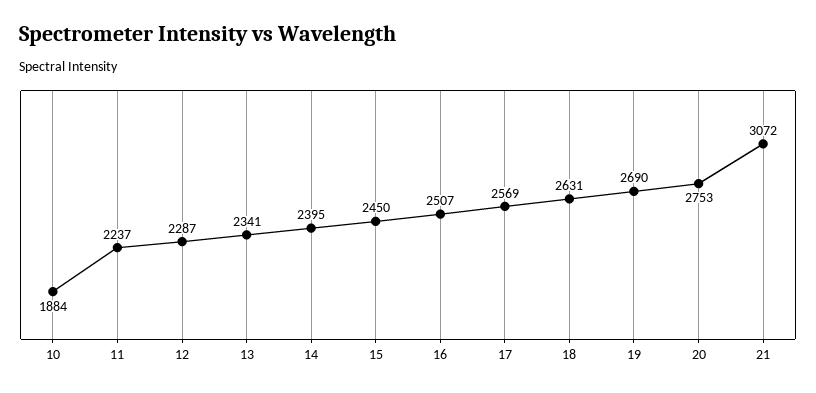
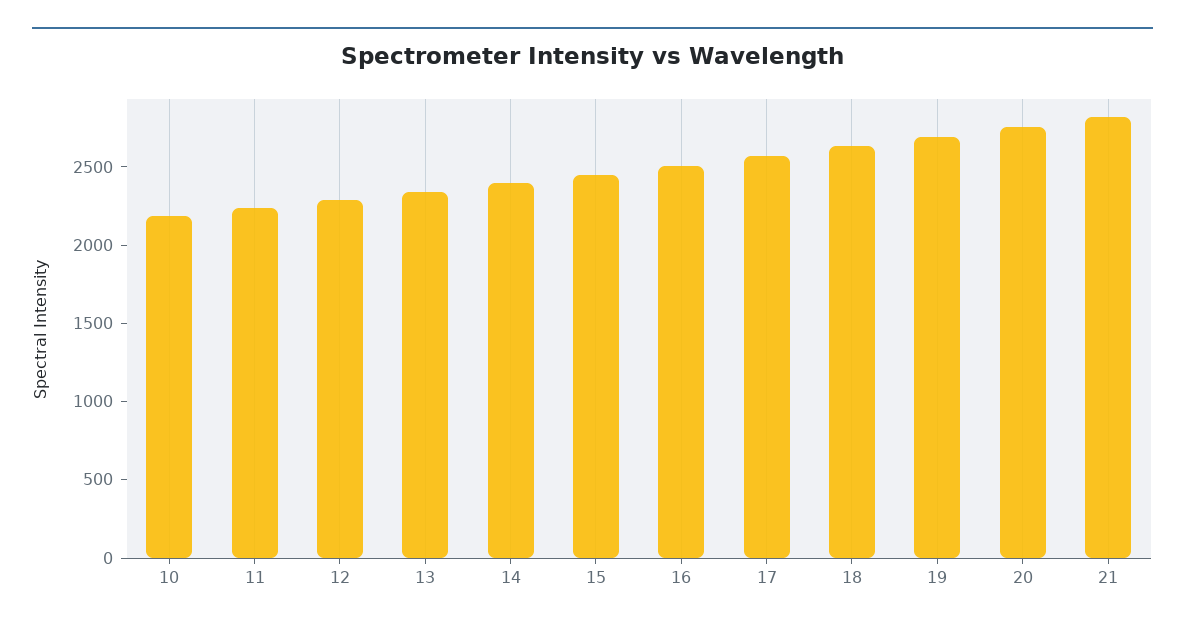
  {
-   "10": 1884,
+   "10": 2200,
    "11": 2237,
    "12": 2287,
    "13": 2341,
    "14": 2395,
    "15": 2450,
    "16": 2507,
    "17": 2569,
    "18": 2631,
    "19": 2690,
    "20": 2753,
-   "21": 3072
+   "21": 2800
  }

